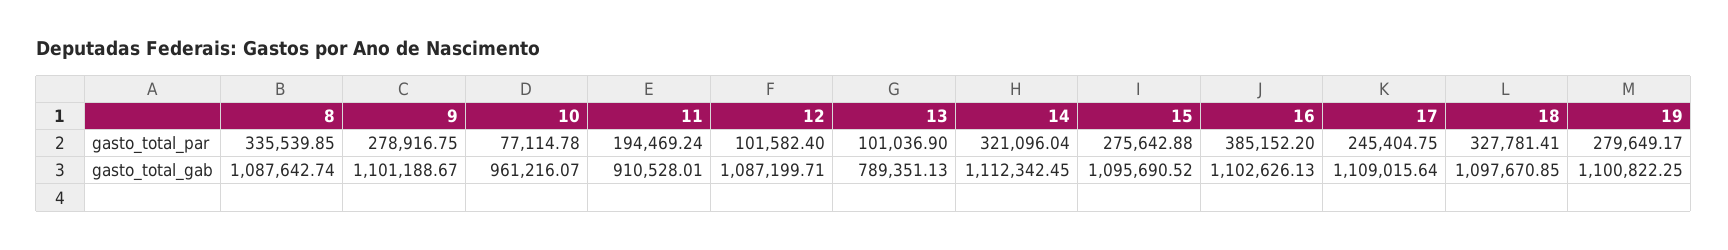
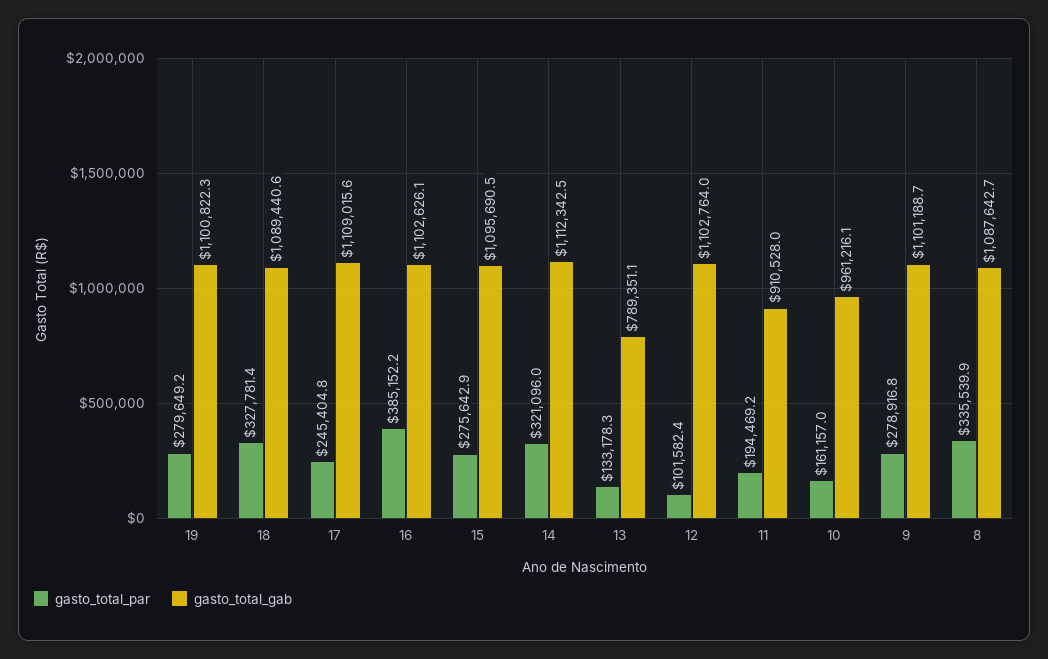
  {
    "gasto_total_par": {
      "8": 335539.85,
      "9": 278916.75,
-     "10": 77114.78,
+     "10": 161157,
      "11": 194469.24,
      "12": 101582.4,
-     "13": 101036.9,
+     "13": 133178.3,
      "14": 321096.04,
      "15": 275642.88,
      "16": 385152.2,
      "17": 245404.75,
      "18": 327781.41,
      "19": 279649.17
    },
    "gasto_total_gab": {
      "8": 1087642.74,
      "9": 1101188.67,
      "10": 961216.07,
      "11": 910528.01,
-     "12": 1087199.71,
+     "12": 1102764,
      "13": 789351.13,
      "14": 1112342.45,
      "15": 1095690.52,
      "16": 1102626.13,
      "17": 1109015.64,
-     "18": 1097670.85,
+     "18": 1089440.6,
      "19": 1100822.25
    }
  }

